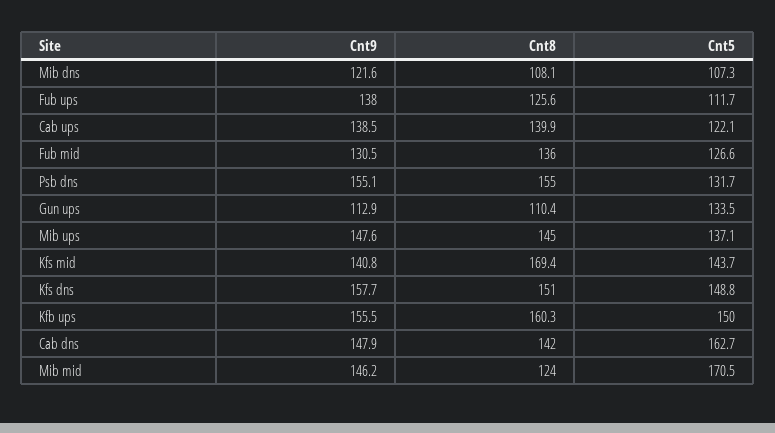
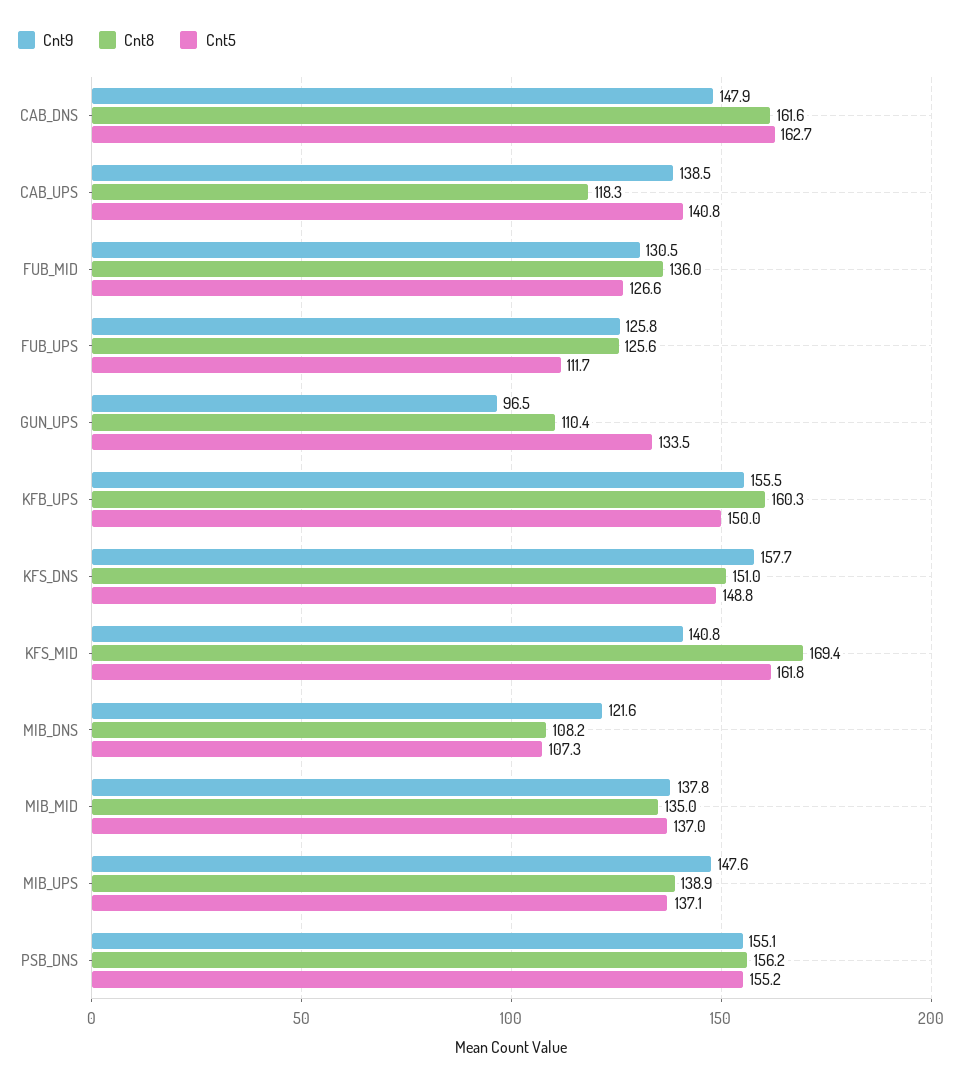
  {
    "Cnt9": {
      "Mib dns": 121.6,
-     "Fub ups": 138,
+     "Fub ups": 125.8,
      "Cab ups": 138.5,
      "Fub mid": 130.5,
      "Psb dns": 155.1,
-     "Gun ups": 112.9,
+     "Gun ups": 96.5,
      "Mib ups": 147.6,
      "Kfs mid": 140.8,
      "Kfs dns": 157.7,
      "Kfb ups": 155.5,
      "Cab dns": 147.9,
-     "Mib mid": 146.2
+     "Mib mid": 137.8
    },
    "Cnt8": {
-     "Mib dns": 108.1,
+     "Mib dns": 108.2,
      "Fub ups": 125.6,
-     "Cab ups": 139.9,
+     "Cab ups": 118.3,
      "Fub mid": 136,
-     "Psb dns": 155,
+     "Psb dns": 156.2,
      "Gun ups": 110.4,
-     "Mib ups": 145,
+     "Mib ups": 138.9,
      "Kfs mid": 169.4,
      "Kfs dns": 151,
      "Kfb ups": 160.3,
-     "Cab dns": 142,
+     "Cab dns": 161.6,
-     "Mib mid": 124
+     "Mib mid": 135
    },
    "Cnt5": {
      "Mib dns": 107.3,
      "Fub ups": 111.7,
-     "Cab ups": 122.1,
+     "Cab ups": 140.8,
      "Fub mid": 126.6,
-     "Psb dns": 131.7,
+     "Psb dns": 155.2,
      "Gun ups": 133.5,
      "Mib ups": 137.1,
-     "Kfs mid": 143.7,
+     "Kfs mid": 161.8,
      "Kfs dns": 148.8,
      "Kfb ups": 150,
      "Cab dns": 162.7,
-     "Mib mid": 170.5
+     "Mib mid": 137
    }
  }

